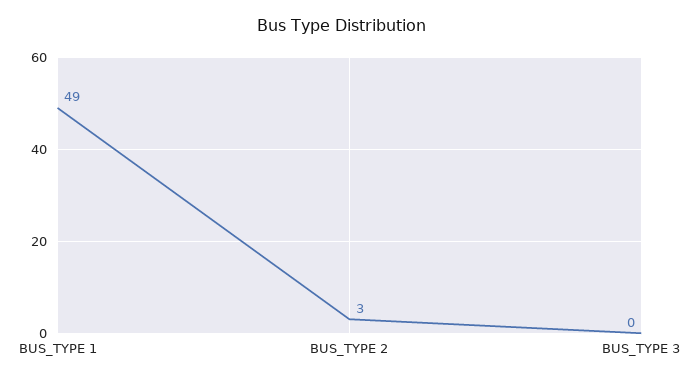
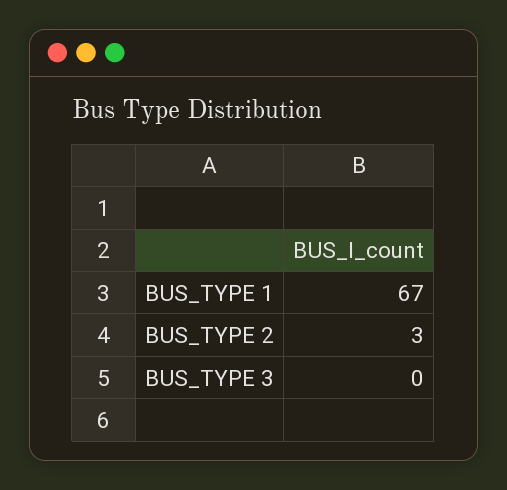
  {
-   "BUS_TYPE 1": 49,
+   "BUS_TYPE 1": 67,
    "BUS_TYPE 2": 3,
    "BUS_TYPE 3": 0
  }

